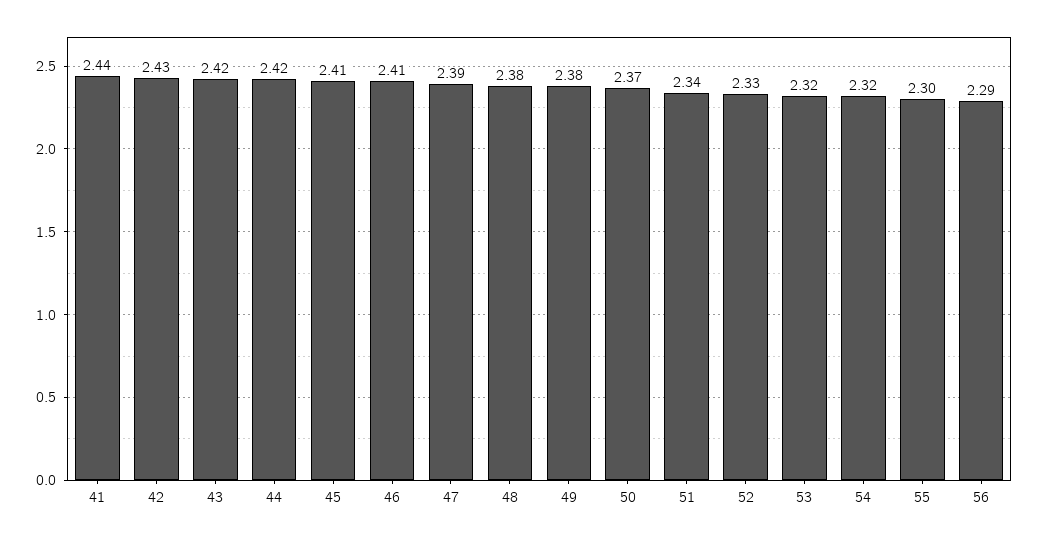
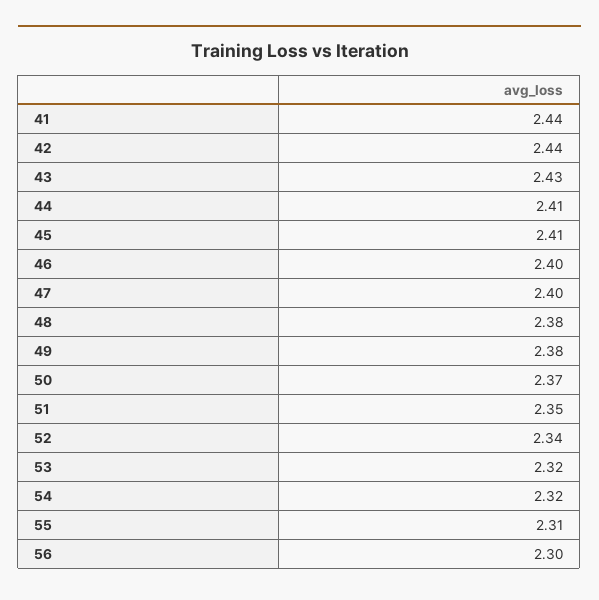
  {
    "41": 2.44,
-   "42": 2.43,
+   "42": 2.44,
-   "43": 2.42,
+   "43": 2.43,
-   "44": 2.42,
+   "44": 2.41,
    "45": 2.41,
-   "46": 2.41,
+   "46": 2.4,
-   "47": 2.39,
+   "47": 2.4,
    "48": 2.38,
    "49": 2.38,
    "50": 2.37,
-   "51": 2.34,
+   "51": 2.35,
-   "52": 2.33,
+   "52": 2.34,
    "53": 2.32,
    "54": 2.32,
-   "55": 2.3,
+   "55": 2.31,
-   "56": 2.29
+   "56": 2.3
  }

